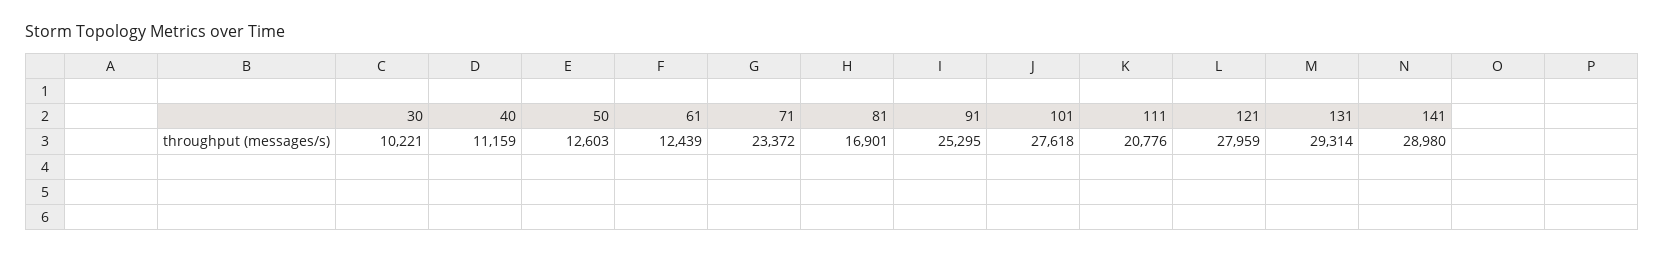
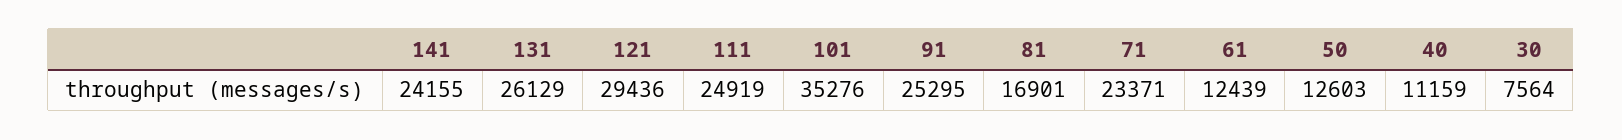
  {
-   "30": 10221,
+   "30": 7564,
    "40": 11159,
    "50": 12603,
    "61": 12439,
-   "71": 23372,
+   "71": 23371,
    "81": 16901,
    "91": 25295,
-   "101": 27618,
+   "101": 35276,
-   "111": 20776,
+   "111": 24919,
-   "121": 27959,
+   "121": 29436,
-   "131": 29314,
+   "131": 26129,
-   "141": 28980
+   "141": 24155
  }

